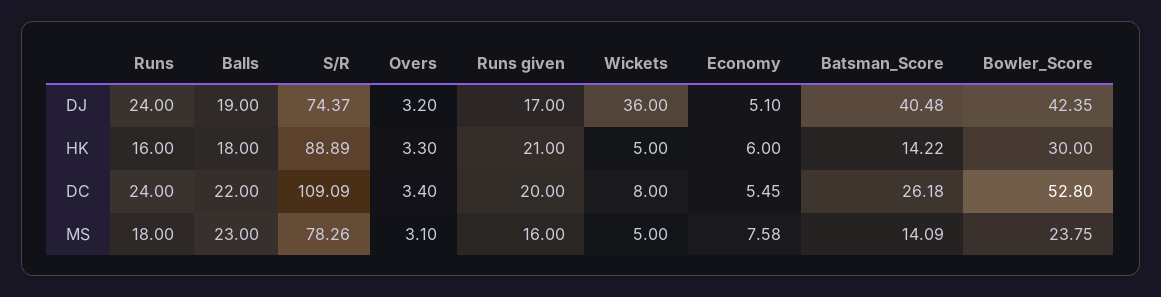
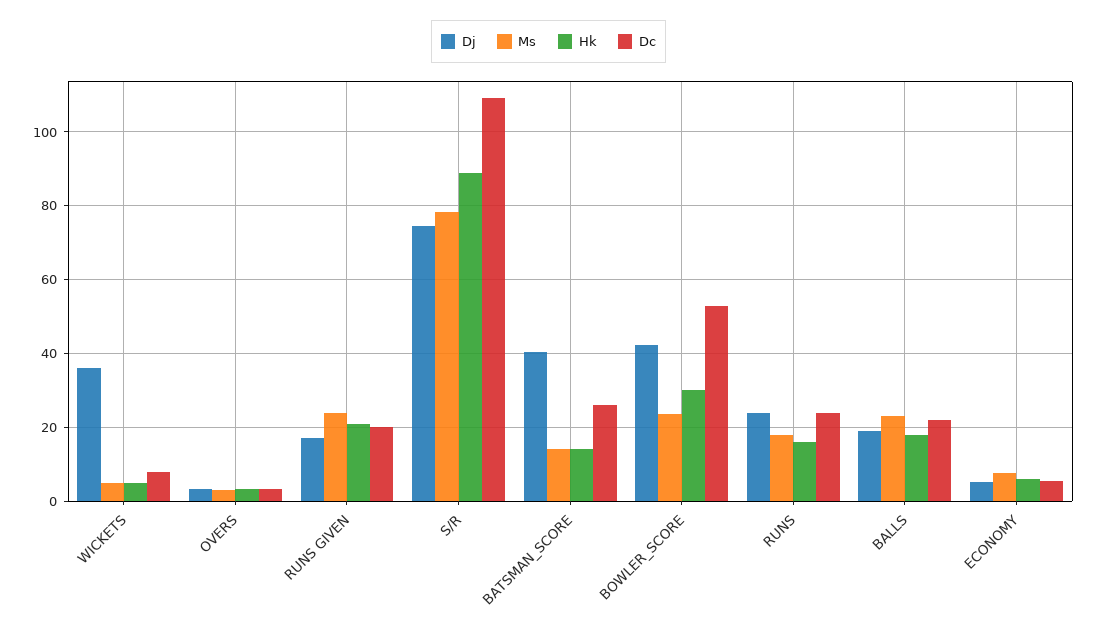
  {
    "DJ": {
      "Runs": 24,
      "Balls": 19,
      "S/R": 74.37,
      "Overs": 3.2,
      "Runs given": 17,
      "Wickets": 36,
      "Economy": 5.1,
      "Batsman_Score": 40.48,
      "Bowler_Score": 42.35
    },
    "HK": {
      "Runs": 16,
      "Balls": 18,
      "S/R": 88.89,
      "Overs": 3.3,
      "Runs given": 21,
      "Wickets": 5,
      "Economy": 6,
      "Batsman_Score": 14.22,
      "Bowler_Score": 30
    },
    "DC": {
      "Runs": 24,
      "Balls": 22,
      "S/R": 109.09,
      "Overs": 3.4,
      "Runs given": 20,
      "Wickets": 8,
      "Economy": 5.45,
      "Batsman_Score": 26.18,
      "Bowler_Score": 52.8
    },
    "MS": {
      "Runs": 18,
      "Balls": 23,
      "S/R": 78.26,
      "Overs": 3.1,
-     "Runs given": 16,
+     "Runs given": 24,
      "Wickets": 5,
      "Economy": 7.58,
      "Batsman_Score": 14.09,
      "Bowler_Score": 23.75
    }
  }

